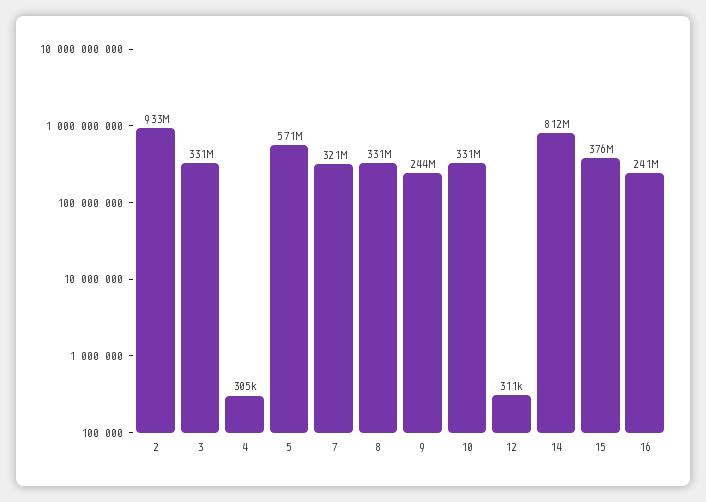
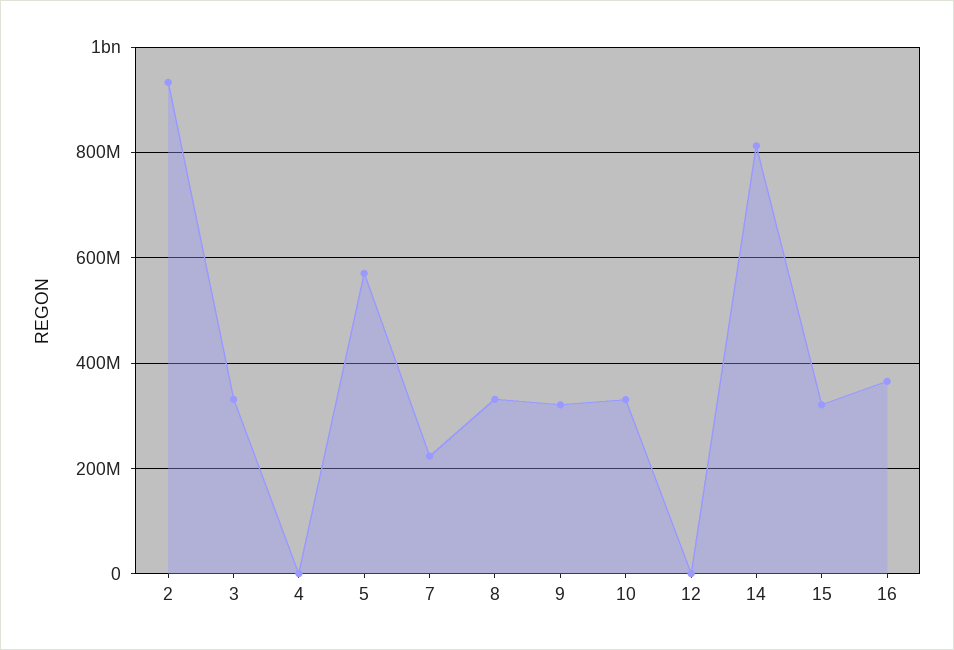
  {
    "2": 933000000,
    "3": 331000000,
    "4": 305000,
    "5": 571000000,
-   "7": 321000000,
+   "7": 220000000,
    "8": 331000000,
-   "9": 244000000,
+   "9": 320000000,
    "10": 331000000,
    "12": 311000,
    "14": 812000000,
-   "15": 376000000,
+   "15": 320000000,
-   "16": 241000000
+   "16": 360000000
  }

